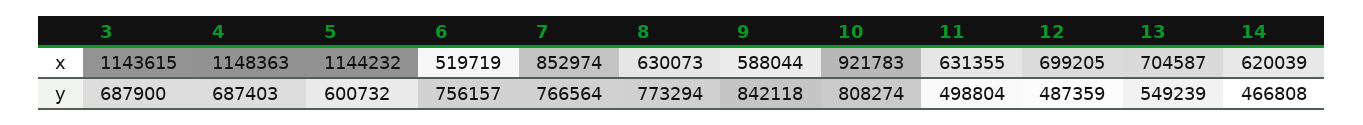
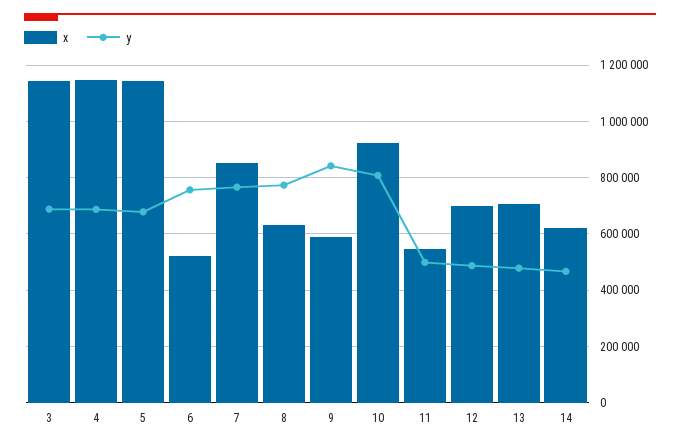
  {
    "x": {
      "3": 1143615,
      "4": 1148363,
      "5": 1144232,
      "6": 519719,
      "7": 852974,
      "8": 630073,
      "9": 588044,
      "10": 921783,
-     "11": 631355,
+     "11": 550000,
      "12": 699205,
      "13": 704587,
      "14": 620039
    },
    "y": {
      "3": 687900,
      "4": 687403,
-     "5": 600732,
+     "5": 675000,
      "6": 756157,
      "7": 766564,
      "8": 773294,
      "9": 842118,
      "10": 808274,
      "11": 498804,
      "12": 487359,
-     "13": 549239,
+     "13": 475000,
      "14": 466808
    }
  }

